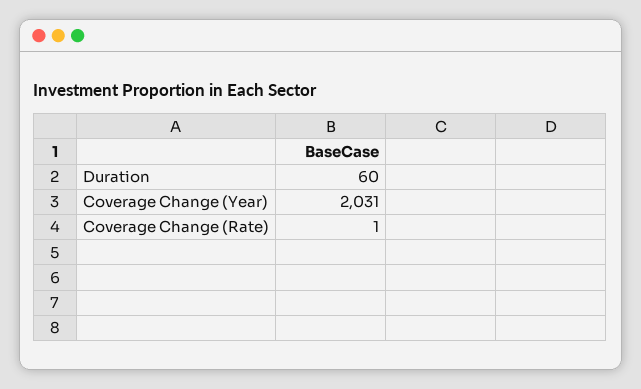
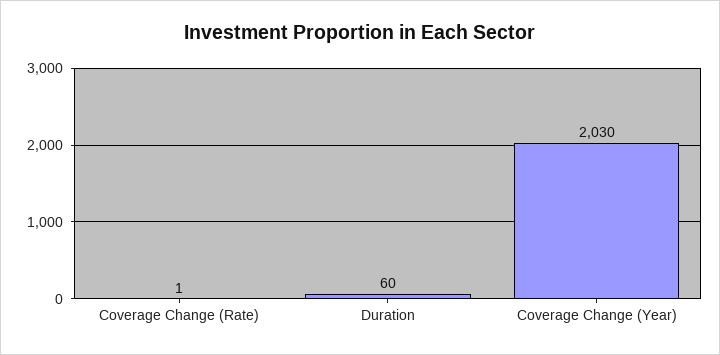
  {
    "Duration": 60,
-   "Coverage Change (Year)": 2031,
+   "Coverage Change (Year)": 2030,
    "Coverage Change (Rate)": 1
  }

